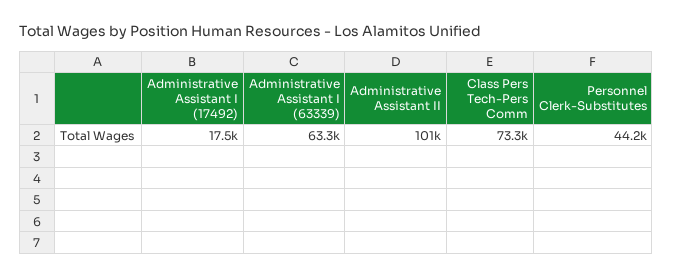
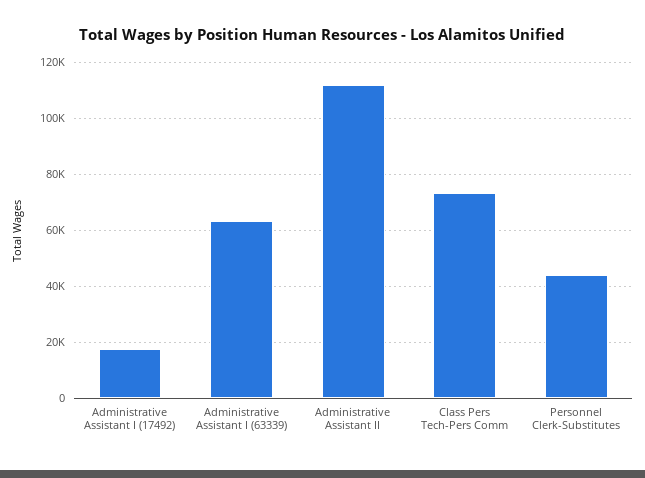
  {
    "Administrative Assistant I (17492)": 17500,
    "Administrative Assistant I (63339)": 63300,
-   "Administrative Assistant II": 101000,
+   "Administrative Assistant II": 112500,
    "Class Pers Tech-Pers Comm": 73300,
    "Personnel Clerk-Substitutes": 44200
  }

